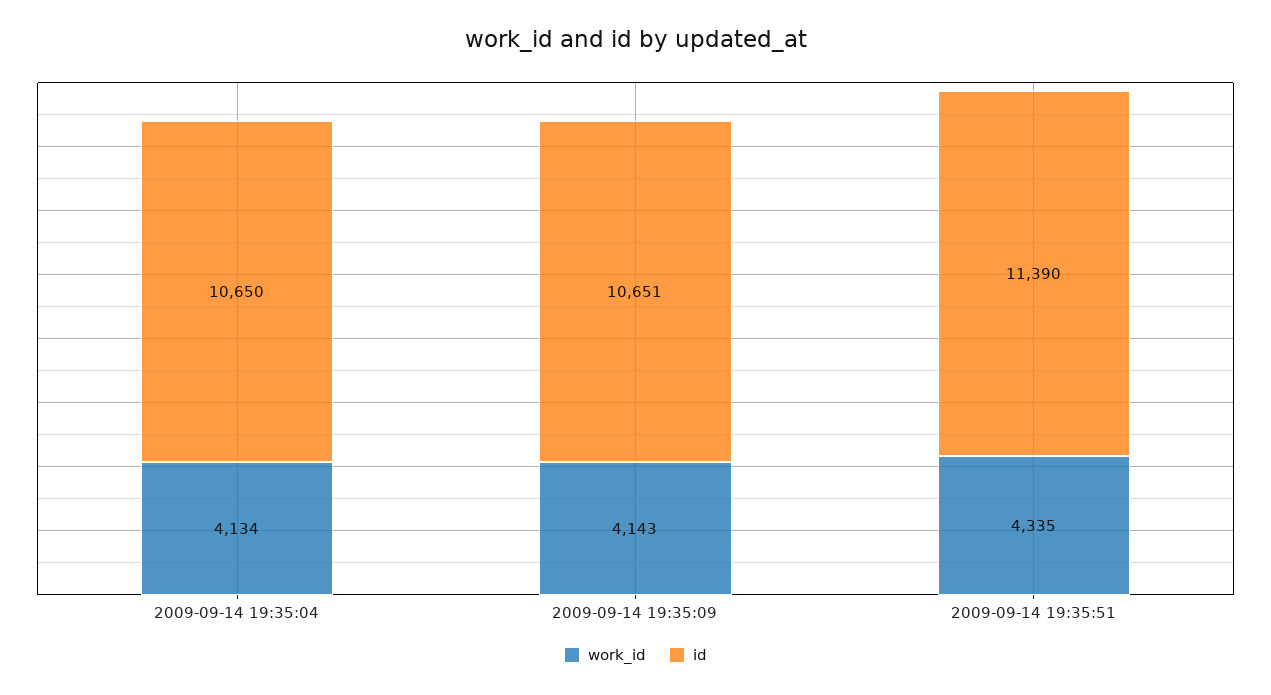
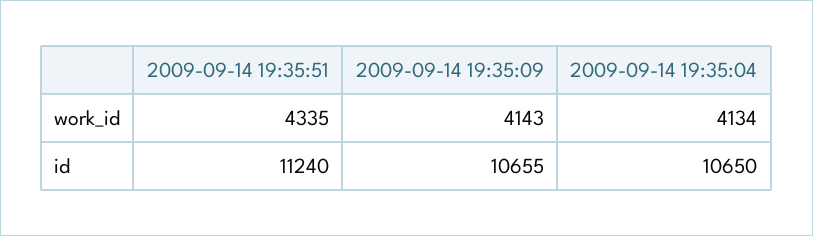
  {
    "work_id": {
      "2009-09-14 19:35:04": 4134,
      "2009-09-14 19:35:09": 4143,
      "2009-09-14 19:35:51": 4335
    },
    "id": {
      "2009-09-14 19:35:04": 10650,
-     "2009-09-14 19:35:09": 10651,
+     "2009-09-14 19:35:09": 10655,
-     "2009-09-14 19:35:51": 11390
+     "2009-09-14 19:35:51": 11240
    }
  }

